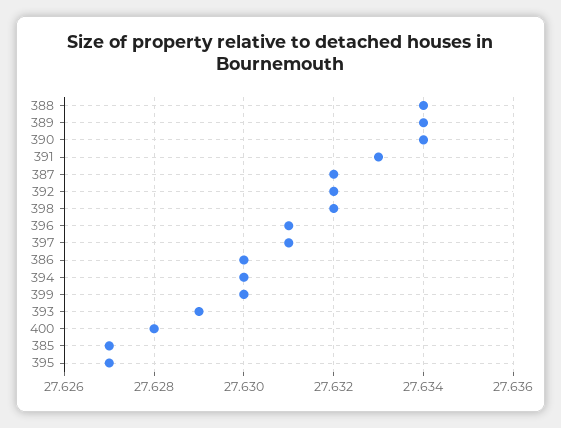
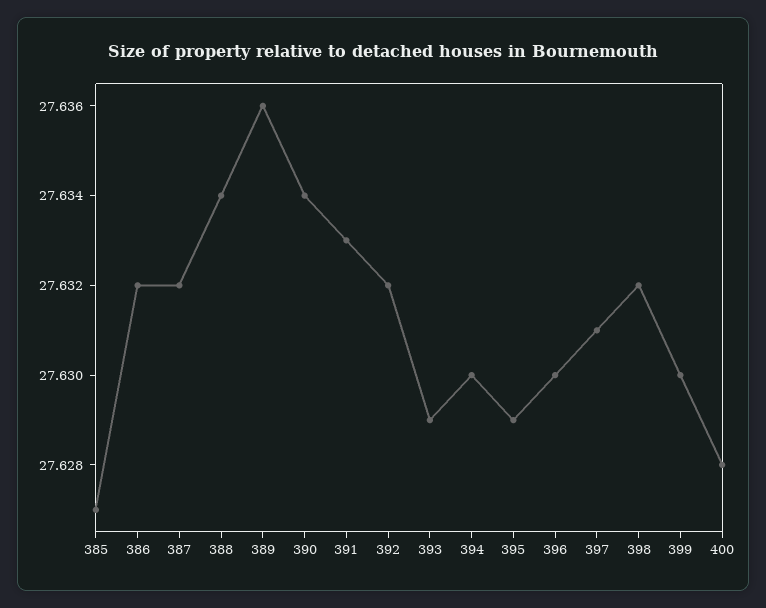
  {
    "388": 27.634,
-   "389": 27.634,
+   "389": 27.636,
    "390": 27.634,
    "391": 27.633,
    "387": 27.632,
    "392": 27.632,
    "398": 27.632,
-   "396": 27.631,
+   "396": 27.63,
    "397": 27.631,
-   "386": 27.63,
+   "386": 27.632,
    "394": 27.63,
    "399": 27.63,
    "393": 27.629,
    "400": 27.628,
    "385": 27.627,
-   "395": 27.627
+   "395": 27.629
  }

